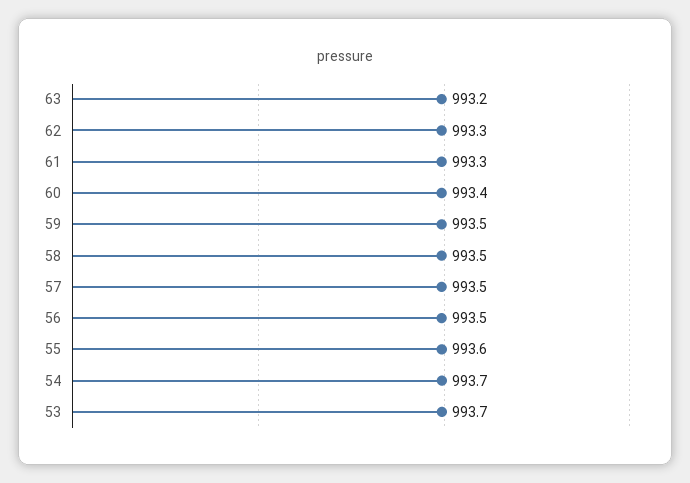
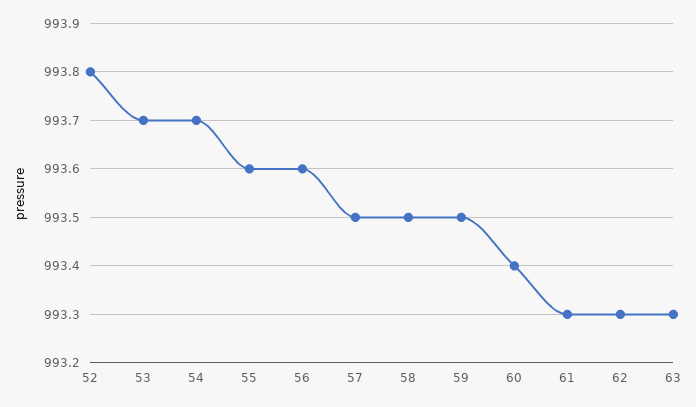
  {
-   "63": 993.2,
+   "63": 993.3,
    "62": 993.3,
    "61": 993.3,
    "60": 993.4,
    "59": 993.5,
    "58": 993.5,
    "57": 993.5,
-   "56": 993.5,
+   "56": 993.6,
    "55": 993.6,
    "54": 993.7,
-   "53": 993.7
+   "53": 993.7,
+   "52": 993.8
  }

